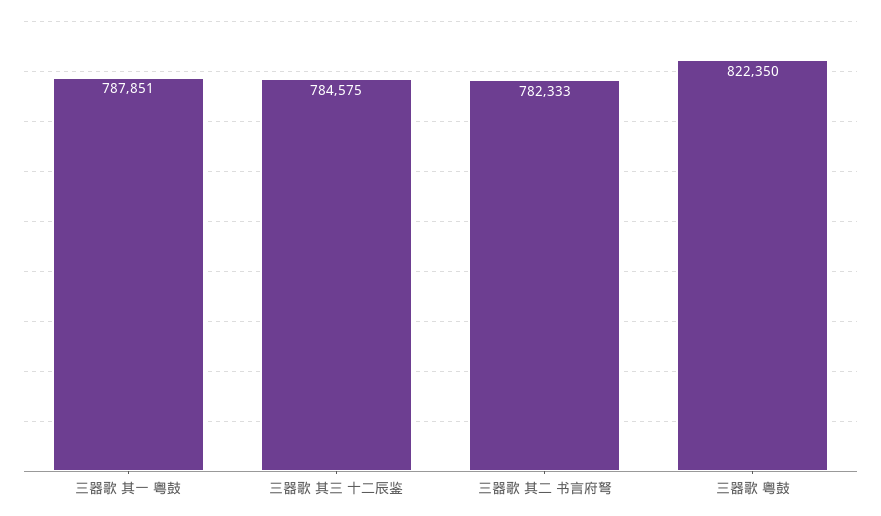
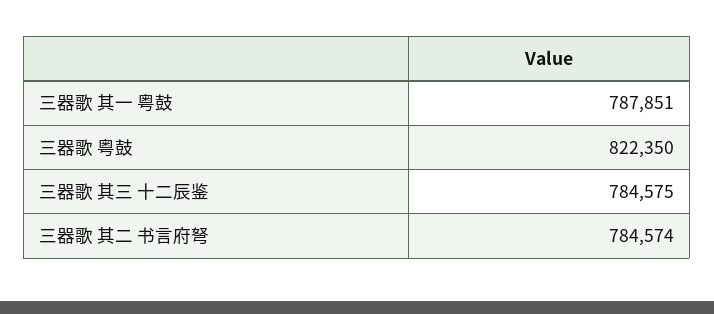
  {
    "三器歌 其一 粤鼓": 787851,
    "三器歌 其三 十二辰鉴": 784575,
-   "三器歌 其二 书言府弩": 782333,
+   "三器歌 其二 书言府弩": 784574,
    "三器歌 粤鼓": 822350
  }

